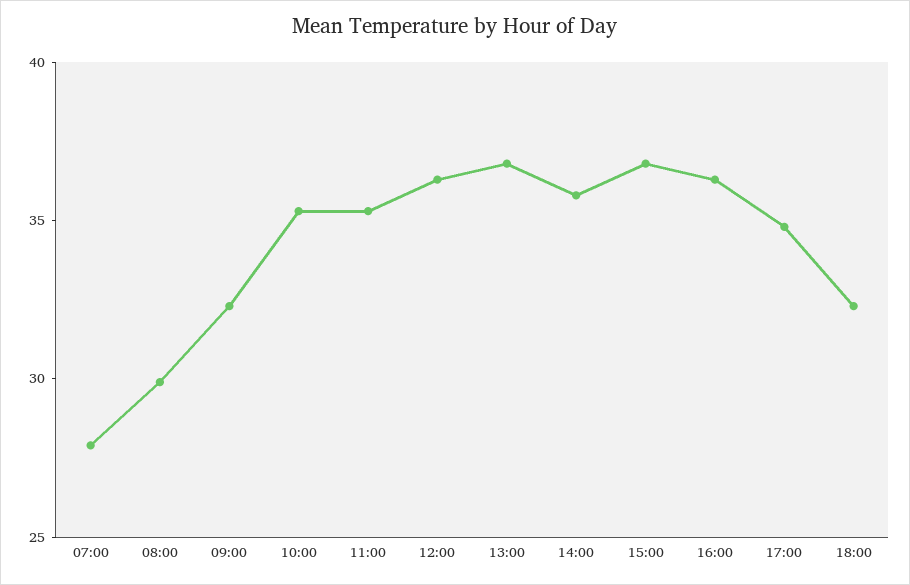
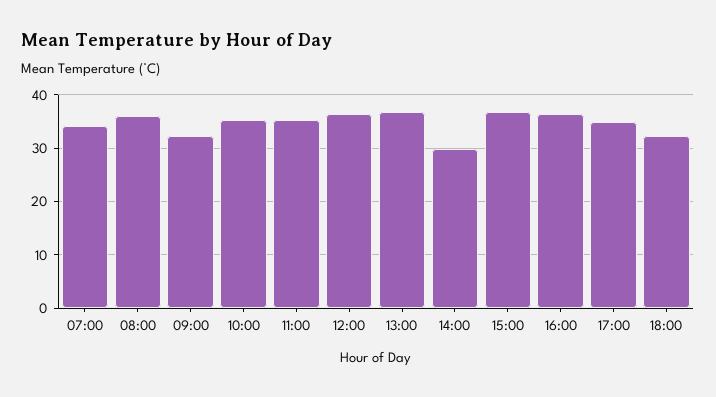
  {
-   "07:00": 28,
+   "07:00": 34,
-   "08:00": 30,
+   "08:00": 36,
    "09:00": 32,
    "10:00": 35,
    "11:00": 35,
    "12:00": 36,
    "13:00": 37,
-   "14:00": 36,
+   "14:00": 30,
    "15:00": 37,
    "16:00": 36,
    "17:00": 35,
    "18:00": 32
  }

